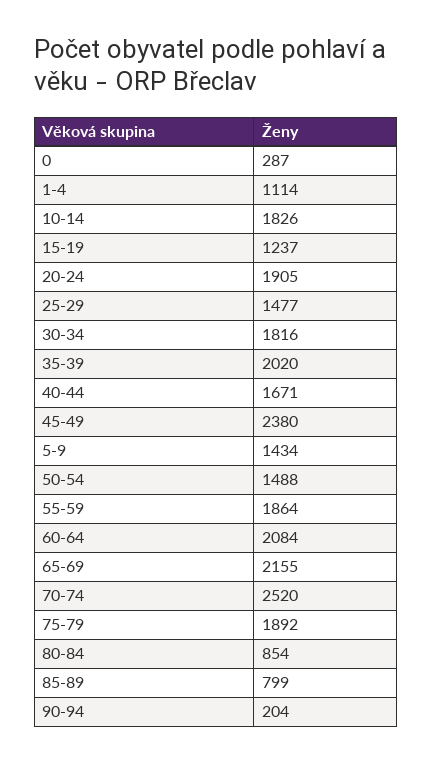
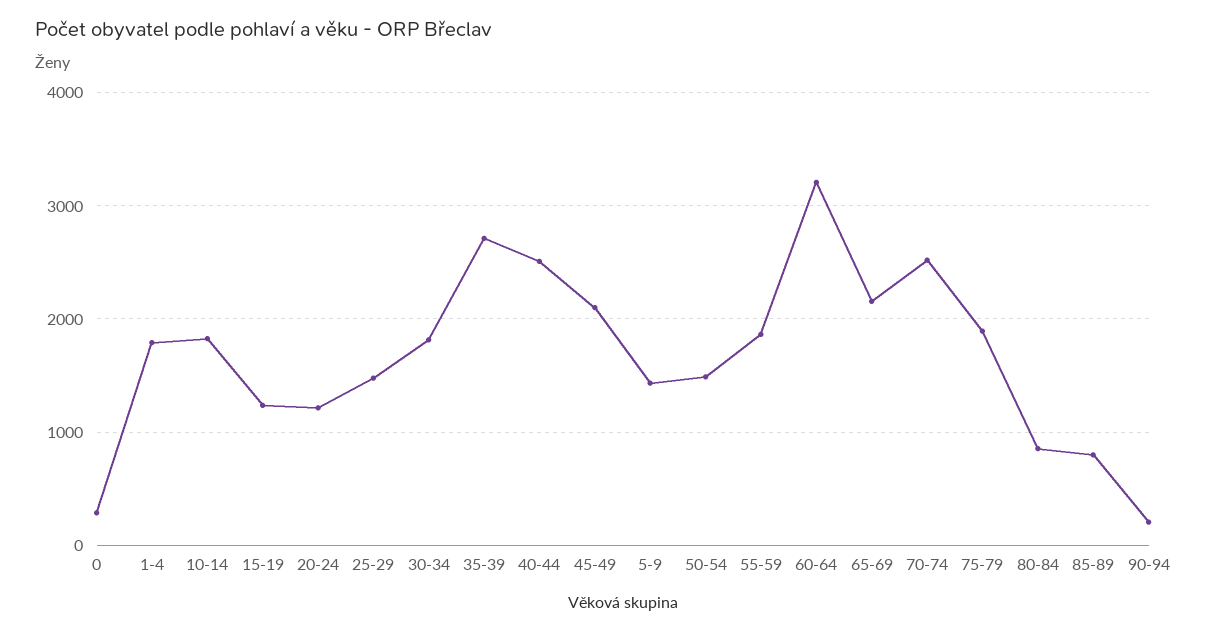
  {
    "0": 287,
-   "1-4": 1114,
+   "1-4": 1800,
    "10-14": 1826,
    "15-19": 1237,
-   "20-24": 1905,
+   "20-24": 1200,
    "25-29": 1477,
    "30-34": 1816,
-   "35-39": 2020,
+   "35-39": 2700,
-   "40-44": 1671,
+   "40-44": 2500,
-   "45-49": 2380,
+   "45-49": 2100,
    "5-9": 1434,
    "50-54": 1488,
    "55-59": 1864,
-   "60-64": 2084,
+   "60-64": 3200,
    "65-69": 2155,
    "70-74": 2520,
    "75-79": 1892,
    "80-84": 854,
    "85-89": 799,
    "90-94": 204
  }

